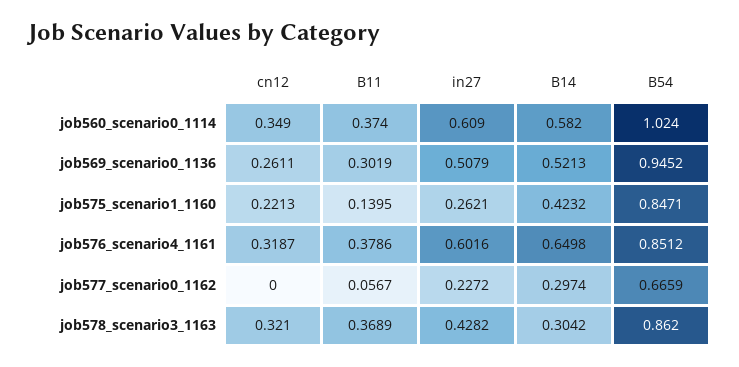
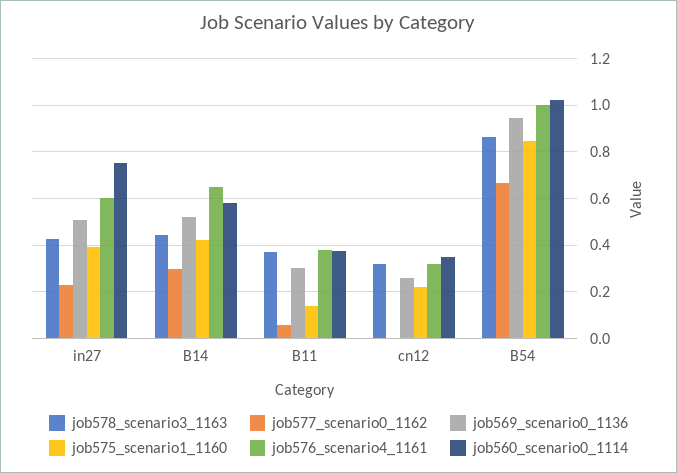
  {
    "job560_scenario0_1114": {
      "cn12": 0.349,
      "B11": 0.374,
-     "in27": 0.609,
+     "in27": 0.75,
      "B14": 0.582,
      "B54": 1.024
    },
    "job569_scenario0_1136": {
      "cn12": 0.2611,
      "B11": 0.3019,
      "in27": 0.5079,
      "B14": 0.5213,
      "B54": 0.9452
    },
    "job575_scenario1_1160": {
      "cn12": 0.2213,
      "B11": 0.1395,
-     "in27": 0.2621,
+     "in27": 0.4,
      "B14": 0.4232,
      "B54": 0.8471
    },
    "job576_scenario4_1161": {
      "cn12": 0.3187,
      "B11": 0.3786,
      "in27": 0.6016,
      "B14": 0.6498,
-     "B54": 0.8512
+     "B54": 1
    },
    "job577_scenario0_1162": {
      "cn12": 0,
      "B11": 0.0567,
      "in27": 0.2272,
      "B14": 0.2974,
      "B54": 0.6659
    },
    "job578_scenario3_1163": {
      "cn12": 0.321,
      "B11": 0.3689,
      "in27": 0.4282,
-     "B14": 0.3042,
+     "B14": 0.45,
      "B54": 0.862
    }
  }

